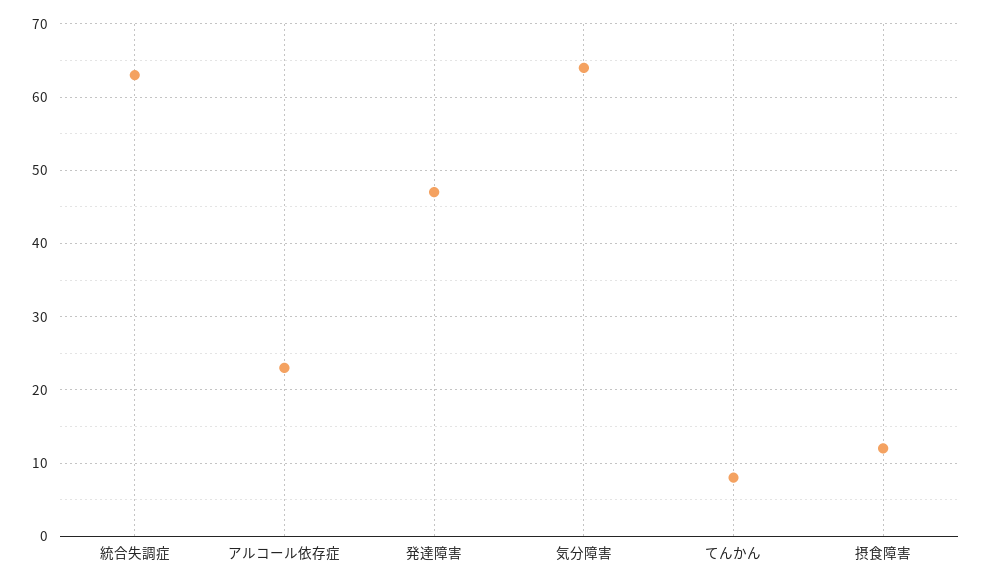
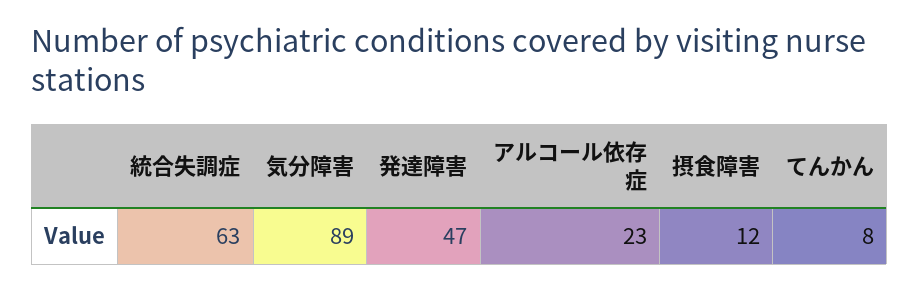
  {
    "統合失調症": 63,
    "アルコール依存症": 23,
    "発達障害": 47,
-   "気分障害": 64,
+   "気分障害": 89,
    "てんかん": 8,
    "摂食障害": 12
  }

